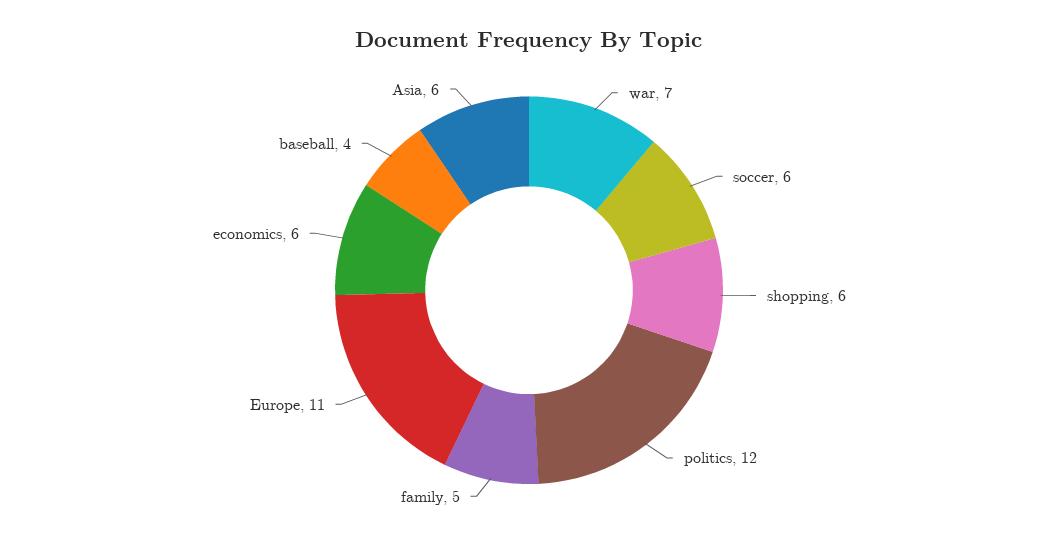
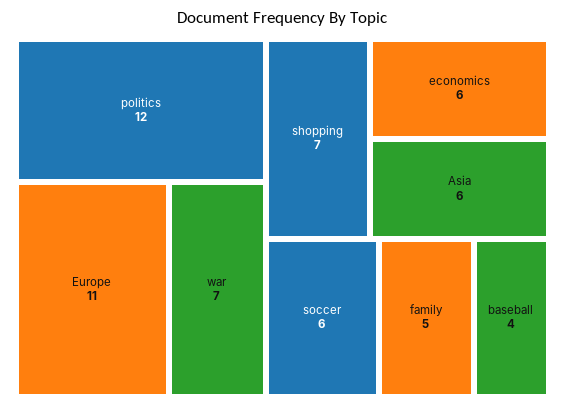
  {
    "war": 7,
    "soccer": 6,
-   "shopping": 6,
+   "shopping": 7,
    "politics": 12,
    "family": 5,
    "Europe": 11,
    "economics": 6,
    "baseball": 4,
    "Asia": 6
  }

